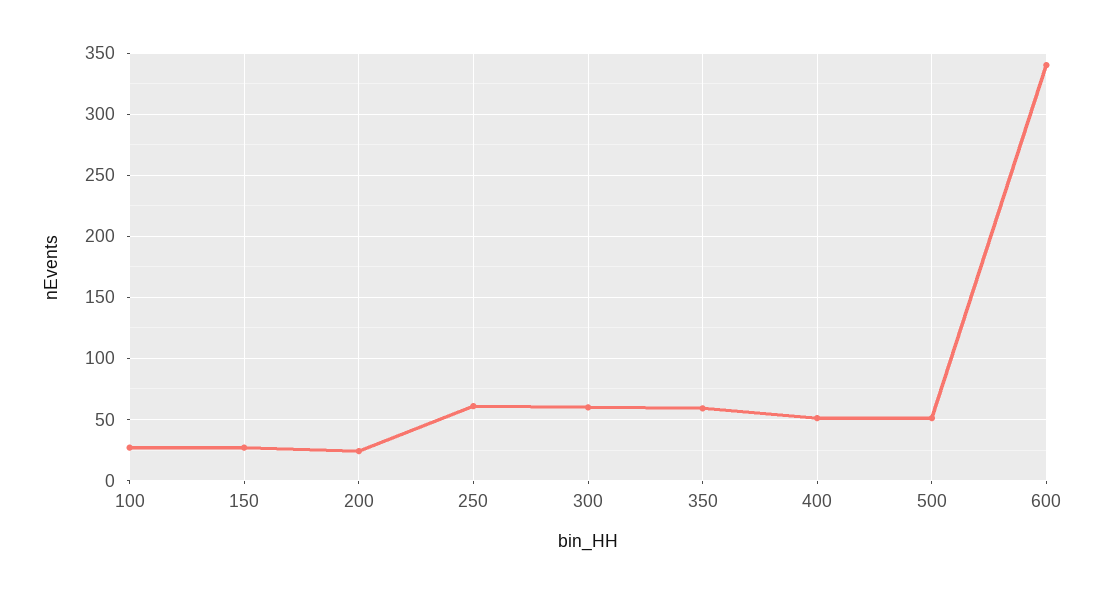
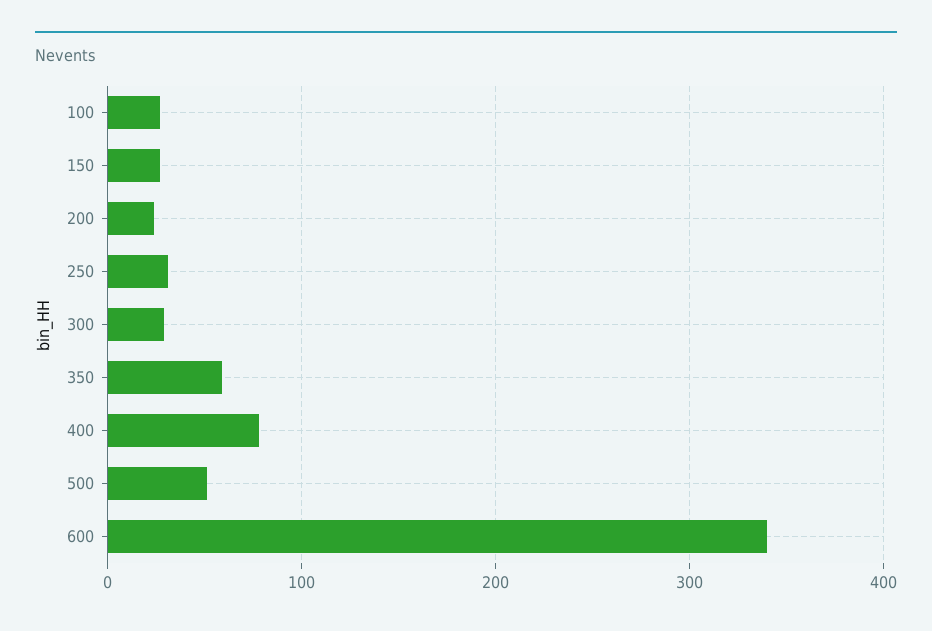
  {
    "100": 25,
    "150": 25,
    "200": 25,
-   "250": 60,
+   "250": 30,
-   "300": 60,
+   "300": 30,
    "350": 60,
-   "400": 50,
+   "400": 80,
    "500": 50,
    "600": 340
  }

